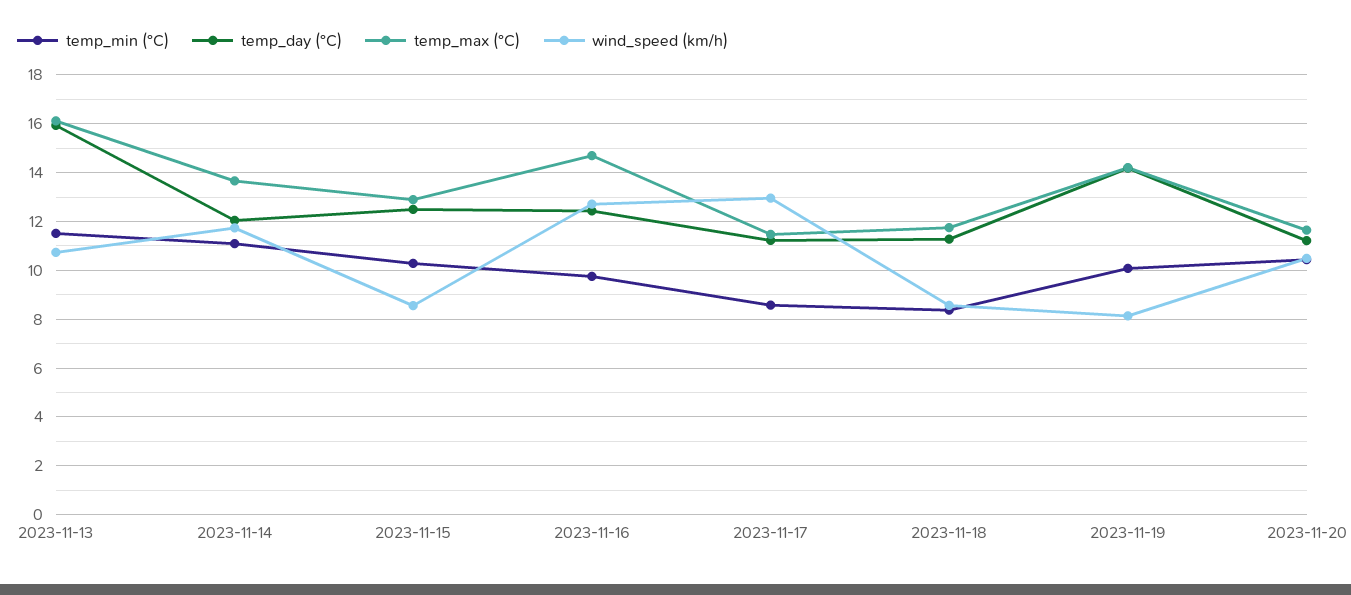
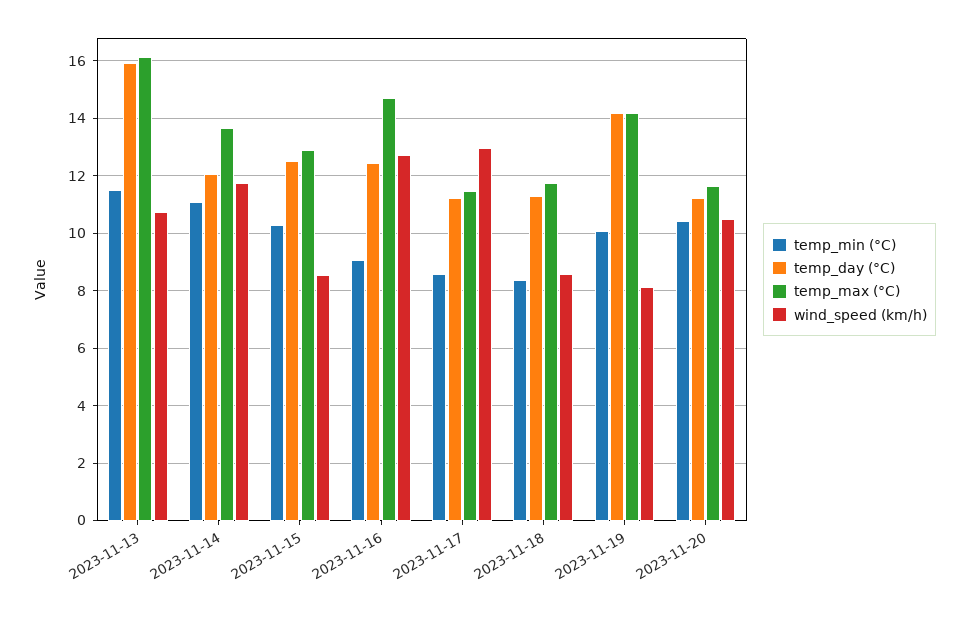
  {
    "temp_min (°C)": {
      "2023-11-13": 11.5,
      "2023-11-14": 11,
      "2023-11-15": 10.25,
-     "2023-11-16": 9.75,
+     "2023-11-16": 9,
      "2023-11-17": 8.5,
      "2023-11-18": 8.25,
      "2023-11-19": 10,
      "2023-11-20": 10.5
    },
    "temp_day (°C)": {
      "2023-11-13": 16,
      "2023-11-14": 12,
      "2023-11-15": 12.5,
      "2023-11-16": 12.5,
      "2023-11-17": 11.25,
      "2023-11-18": 11.25,
      "2023-11-19": 14.25,
      "2023-11-20": 11.25
    },
    "temp_max (°C)": {
      "2023-11-13": 16,
      "2023-11-14": 13.75,
      "2023-11-15": 13,
      "2023-11-16": 14.75,
      "2023-11-17": 11.5,
      "2023-11-18": 11.75,
      "2023-11-19": 14.25,
      "2023-11-20": 11.75
    },
    "wind_speed (km/h)": {
      "2023-11-13": 10.75,
      "2023-11-14": 11.75,
      "2023-11-15": 8.5,
      "2023-11-16": 12.75,
      "2023-11-17": 13,
      "2023-11-18": 8.5,
      "2023-11-19": 8.25,
      "2023-11-20": 10.5
    }
  }

